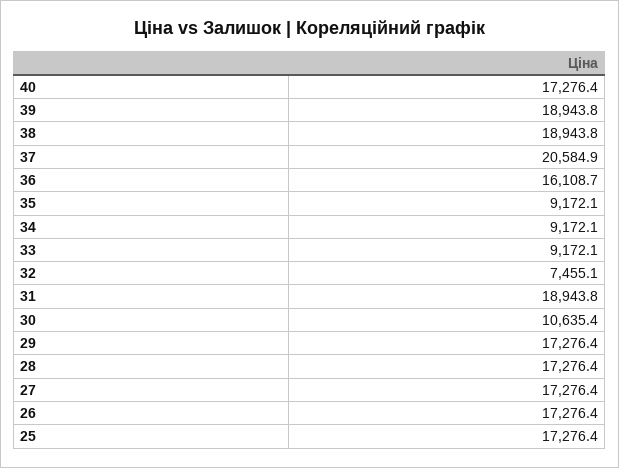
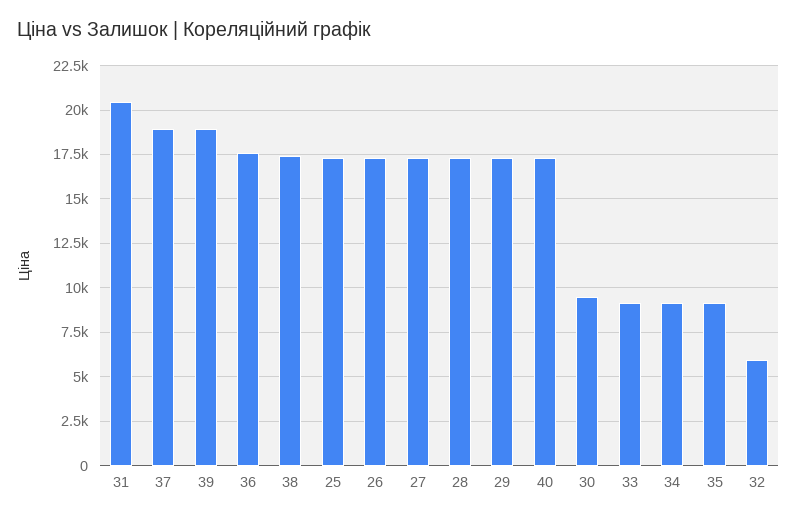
  {
    "40": 17276.4,
    "39": 18943.8,
-   "38": 18943.8,
+   "38": 17500,
-   "37": 20584.9,
+   "37": 19000,
-   "36": 16108.7,
+   "36": 17500,
    "35": 9172.1,
    "34": 9172.1,
    "33": 9172.1,
-   "32": 7455.1,
+   "32": 6000,
-   "31": 18943.8,
+   "31": 20500,
-   "30": 10635.4,
+   "30": 9500,
    "29": 17276.4,
    "28": 17276.4,
    "27": 17276.4,
    "26": 17276.4,
    "25": 17276.4
  }

